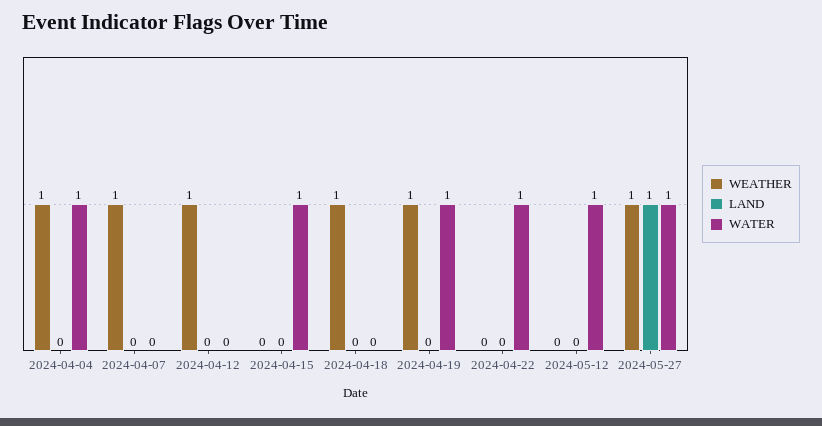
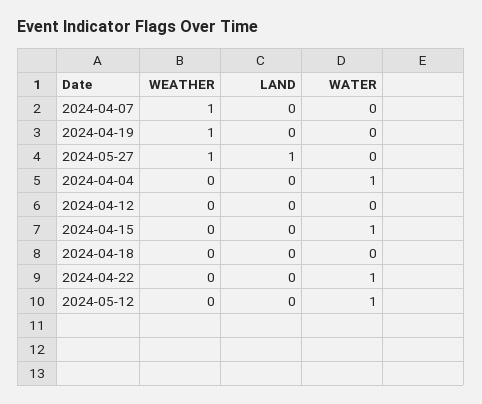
  {
    "WEATHER": {
-     "2024-04-04": 1,
+     "2024-04-04": 0,
      "2024-04-07": 1,
-     "2024-04-12": 1,
+     "2024-04-12": 0,
      "2024-04-15": 0,
-     "2024-04-18": 1,
+     "2024-04-18": 0,
      "2024-04-19": 1,
      "2024-04-22": 0,
      "2024-05-12": 0,
      "2024-05-27": 1
    },
    "LAND": {
      "2024-04-04": 0,
      "2024-04-07": 0,
      "2024-04-12": 0,
      "2024-04-15": 0,
      "2024-04-18": 0,
      "2024-04-19": 0,
      "2024-04-22": 0,
      "2024-05-12": 0,
      "2024-05-27": 1
    },
    "WATER": {
      "2024-04-04": 1,
      "2024-04-07": 0,
      "2024-04-12": 0,
      "2024-04-15": 1,
      "2024-04-18": 0,
-     "2024-04-19": 1,
+     "2024-04-19": 0,
      "2024-04-22": 1,
      "2024-05-12": 1,
-     "2024-05-27": 1
+     "2024-05-27": 0
    }
  }

